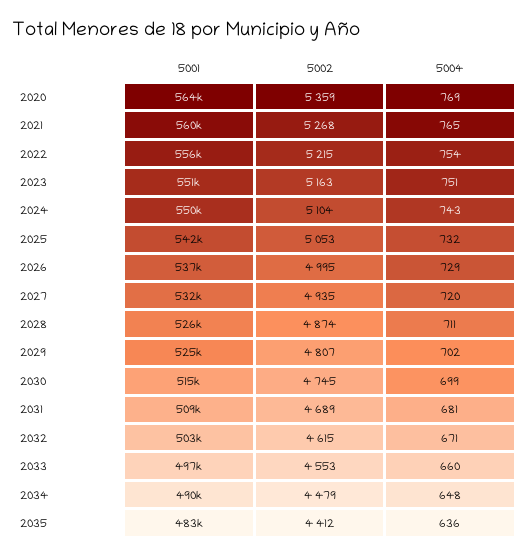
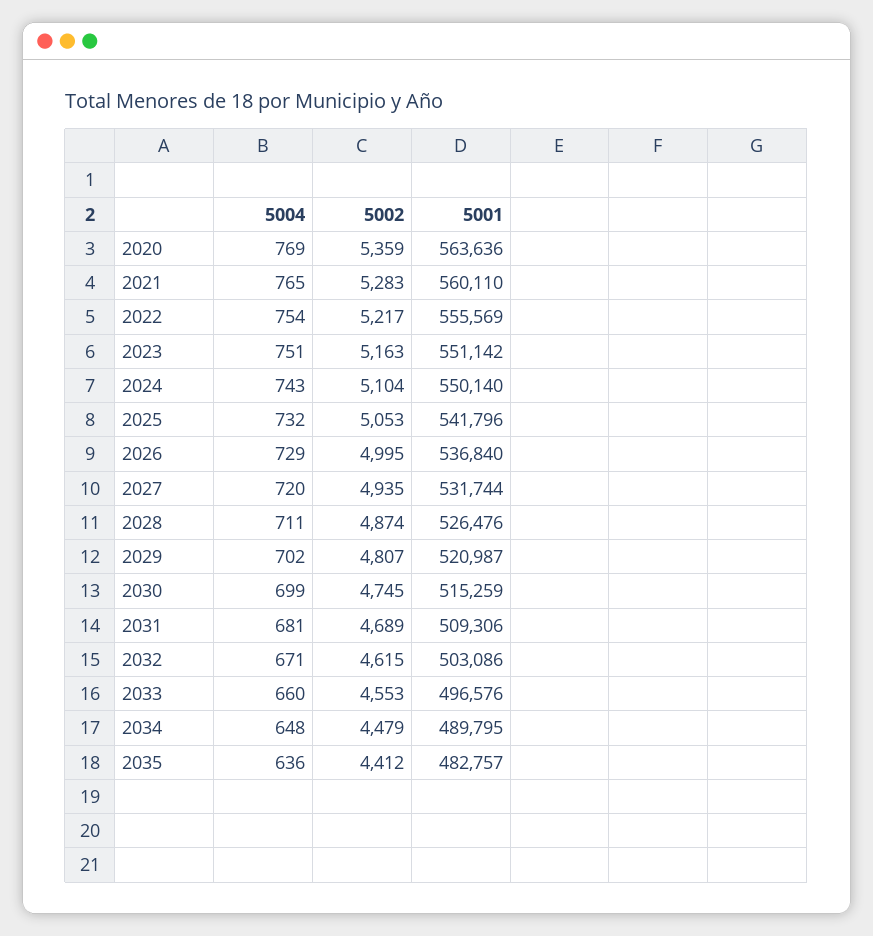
  {
    "5001": {
      "2020": 563636,
      "2021": 560110,
      "2022": 555569,
      "2023": 551142,
      "2024": 550140,
      "2025": 541796,
      "2026": 536840,
      "2027": 531744,
      "2028": 526476,
-     "2029": 525000,
+     "2029": 520987,
      "2030": 515259,
      "2031": 509306,
      "2032": 503086,
      "2033": 496576,
      "2034": 489795,
      "2035": 482757
    },
    "5002": {
      "2020": 5359,
-     "2021": 5268,
+     "2021": 5283,
-     "2022": 5215,
+     "2022": 5217,
      "2023": 5163,
      "2024": 5104,
      "2025": 5053,
      "2026": 4995,
      "2027": 4935,
      "2028": 4874,
      "2029": 4807,
      "2030": 4745,
      "2031": 4689,
      "2032": 4615,
      "2033": 4553,
      "2034": 4479,
      "2035": 4412
    },
    "5004": {
      "2020": 769,
      "2021": 765,
      "2022": 754,
      "2023": 751,
      "2024": 743,
      "2025": 732,
      "2026": 729,
      "2027": 720,
      "2028": 711,
      "2029": 702,
      "2030": 699,
      "2031": 681,
      "2032": 671,
      "2033": 660,
      "2034": 648,
      "2035": 636
    }
  }

